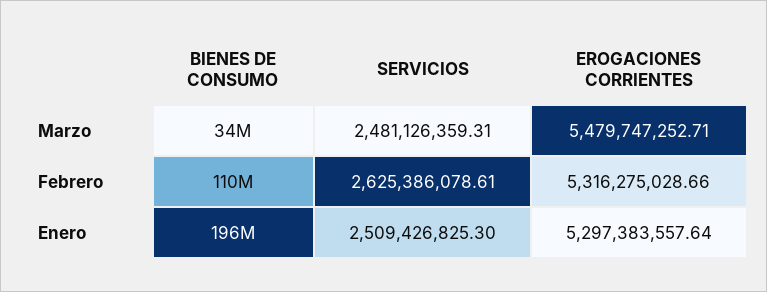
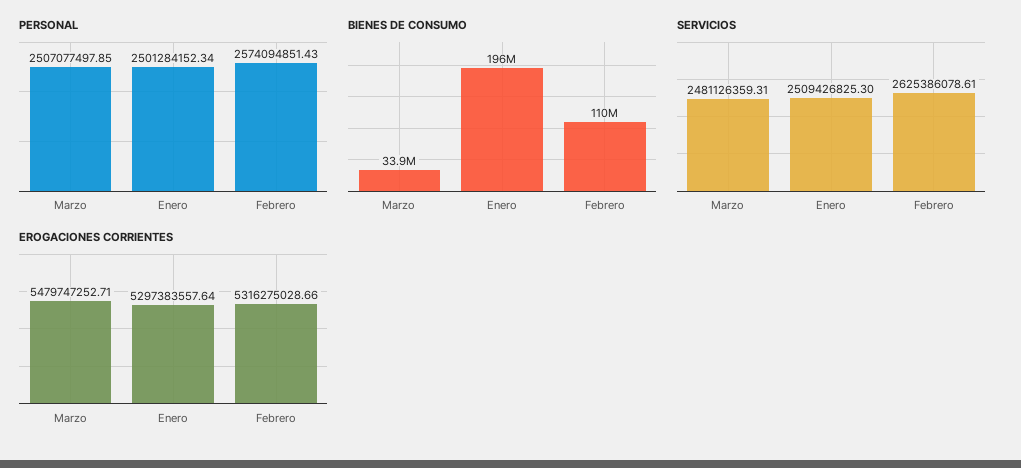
  {
    "BIENES DE CONSUMO": {
      "Marzo": 33900000,
      "Febrero": 110000000,
      "Enero": 196000000
    },
    "SERVICIOS": {
      "Marzo": 2481126359.31,
      "Febrero": 2625386078.61,
      "Enero": 2509426825.3
    },
    "EROGACIONES CORRIENTES": {
      "Marzo": 5479747252.71,
      "Febrero": 5316275028.66,
      "Enero": 5297383557.64
-   }
+   },
+   "PERSONAL": {
+     "Marzo": 2507077497.85,
+     "Enero": 2501284152.34,
+     "Febrero": 2574094851.43
+   }
  }

